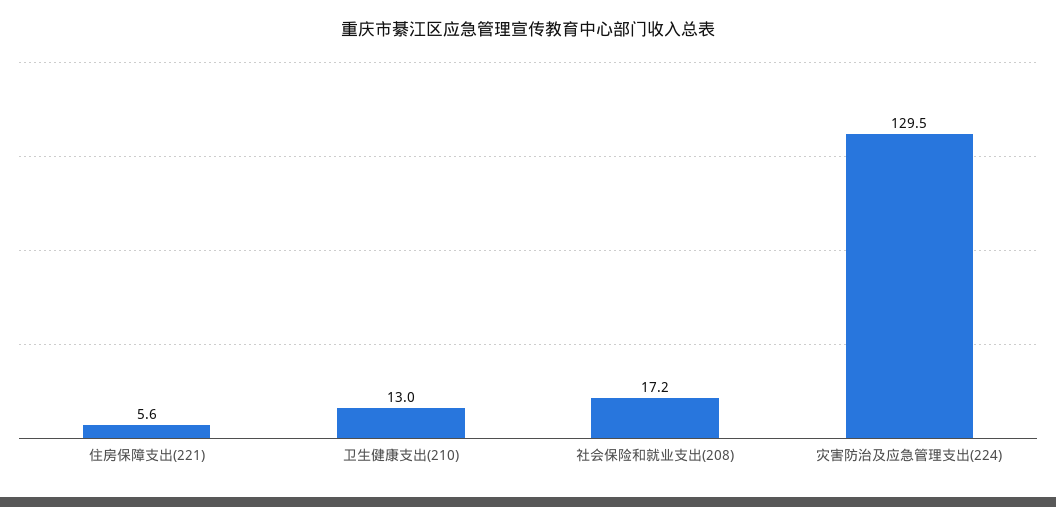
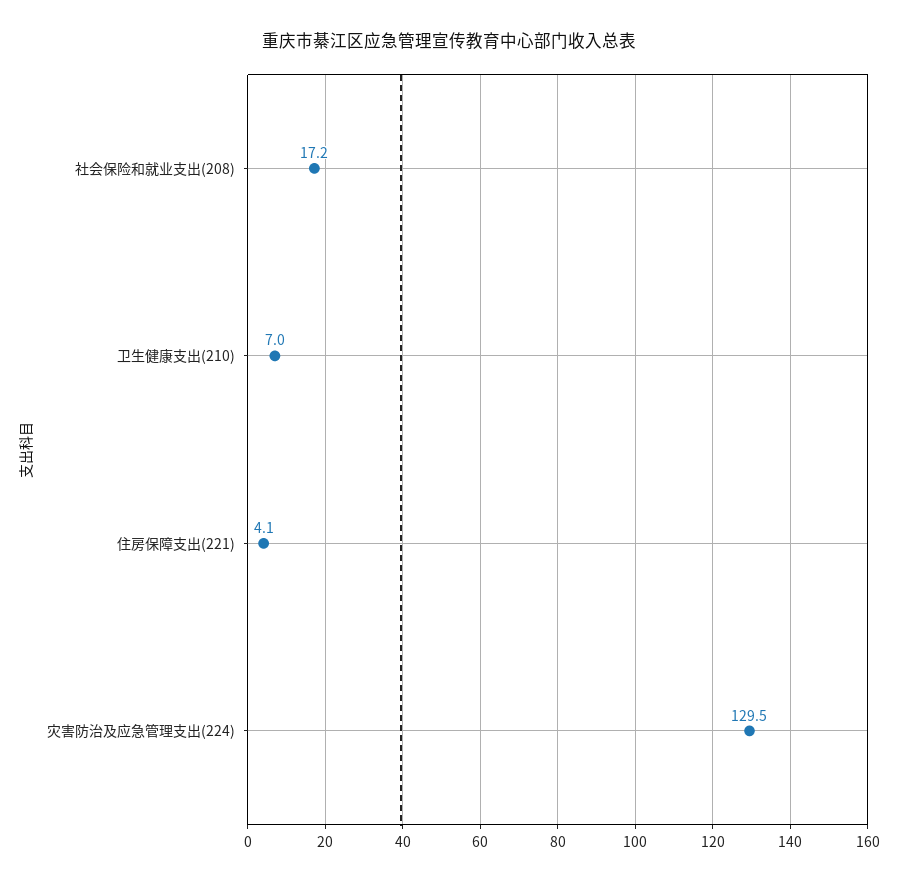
  {
-   "住房保障支出(221)": 5.6,
+   "住房保障支出(221)": 4.1,
-   "卫生健康支出(210)": 13,
+   "卫生健康支出(210)": 7,
    "社会保险和就业支出(208)": 17.2,
    "灾害防治及应急管理支出(224)": 129.5
  }

